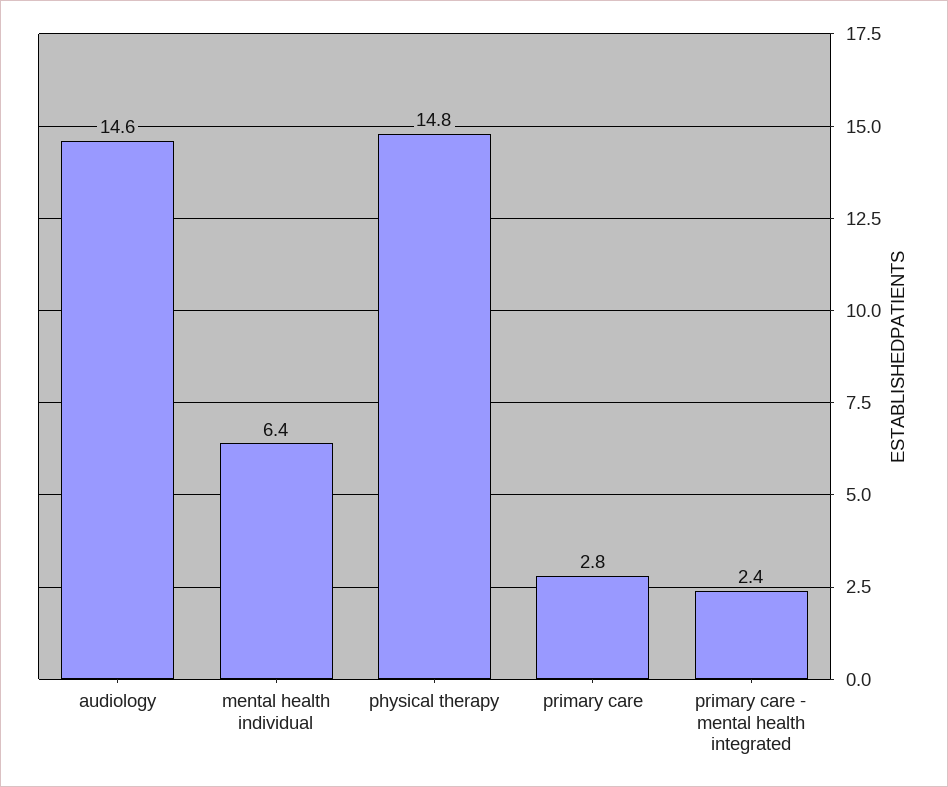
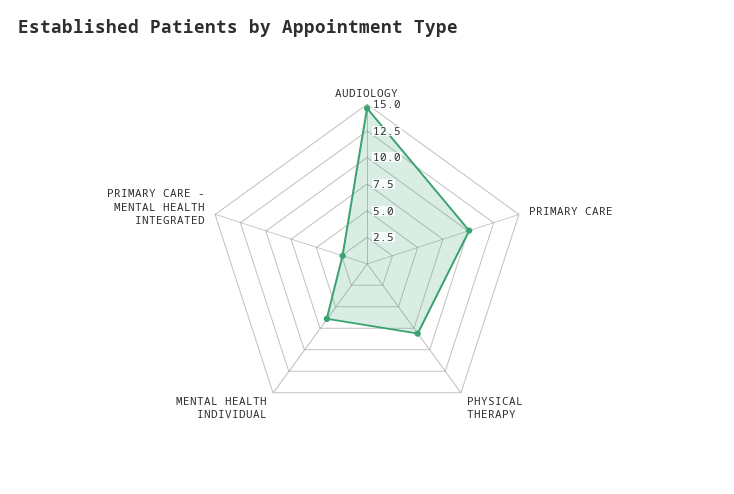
  {
    "audiology": 14.6,
    "mental health individual": 6.4,
-   "physical therapy": 14.8,
+   "physical therapy": 7.5,
-   "primary care": 2.8,
+   "primary care": 10,
    "primary care - mental health integrated": 2.4
  }

